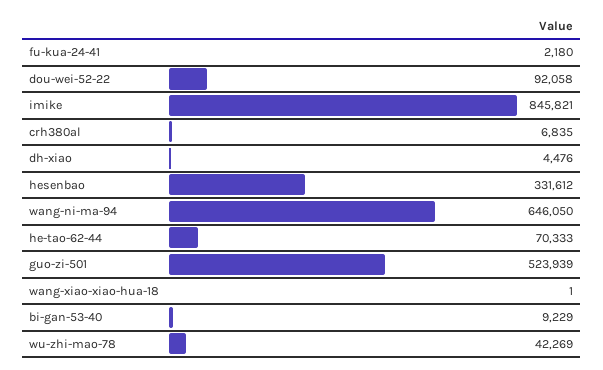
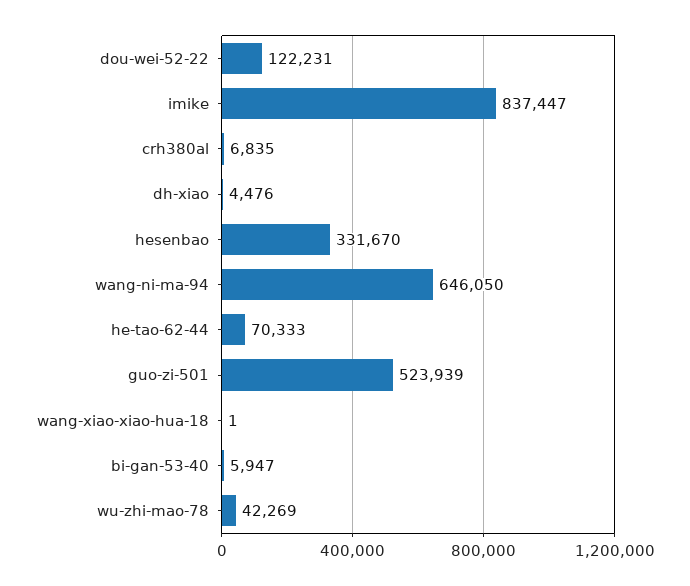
  {
-   "fu-kua-24-41": 2180,
-   "dou-wei-52-22": 92058,
+   "dou-wei-52-22": 122231,
-   "imike": 845821,
+   "imike": 837447,
    "crh380al": 6835,
    "dh-xiao": 4476,
-   "hesenbao": 331612,
+   "hesenbao": 331670,
    "wang-ni-ma-94": 646050,
    "he-tao-62-44": 70333,
    "guo-zi-501": 523939,
    "wang-xiao-xiao-hua-18": 1,
-   "bi-gan-53-40": 9229,
+   "bi-gan-53-40": 5947,
    "wu-zhi-mao-78": 42269
  }

